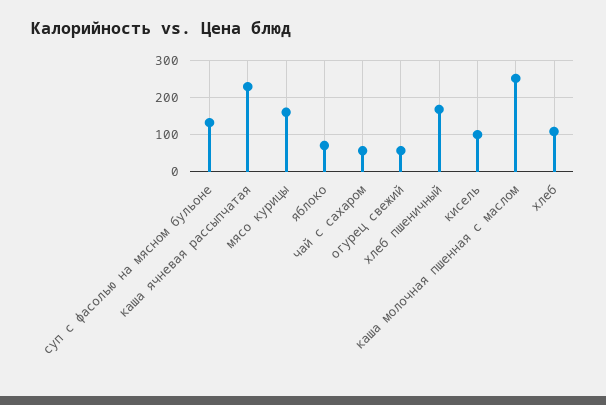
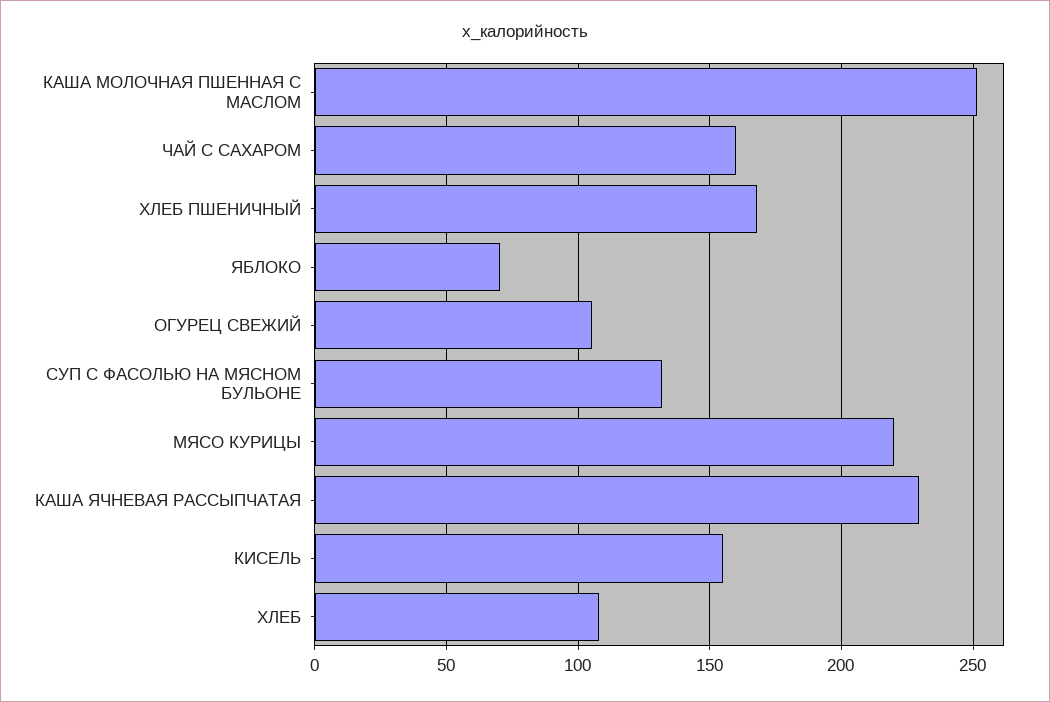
  {
    "суп с фасолью на мясном бульоне": 130,
    "каша ячневая рассыпчатая": 230,
-   "мясо курицы": 160,
+   "мясо курицы": 220,
    "яблоко": 70,
-   "чай с сахаром": 60,
+   "чай с сахаром": 160,
-   "огурец свежий": 60,
+   "огурец свежий": 105,
    "хлеб пшеничный": 170,
-   "кисель": 100,
+   "кисель": 155,
    "каша молочная пшенная с маслом": 250,
    "хлеб": 110
  }

